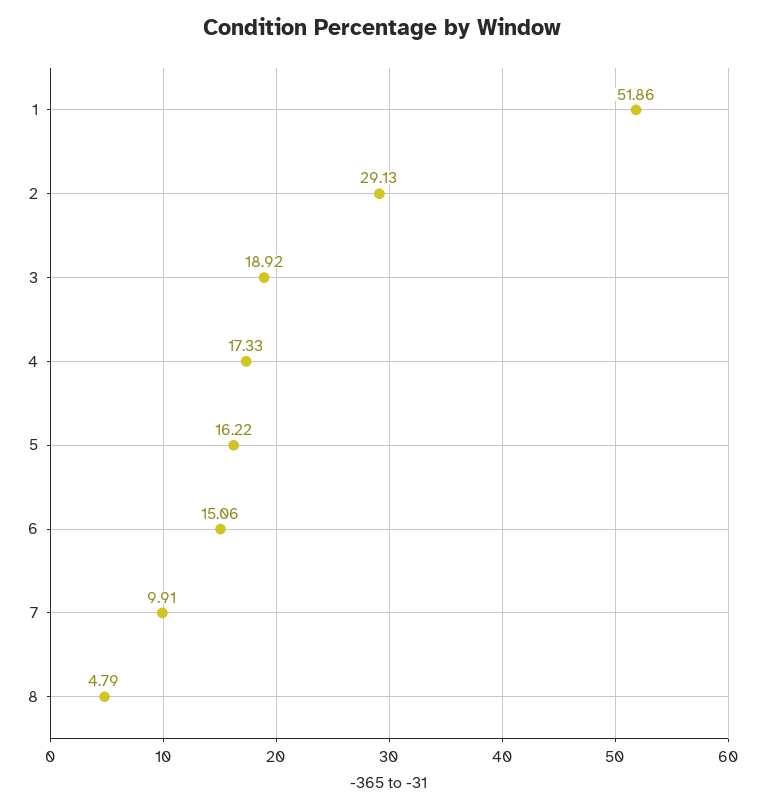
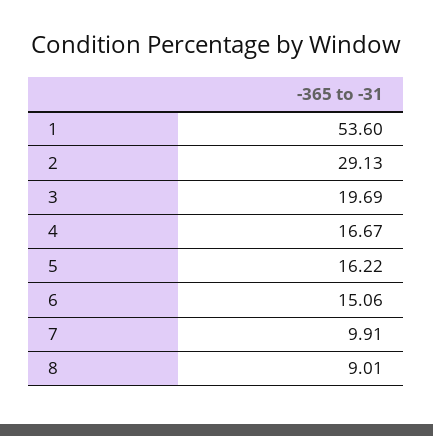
  {
-   "1": 51.86,
+   "1": 53.6,
    "2": 29.13,
-   "3": 18.92,
+   "3": 19.69,
-   "4": 17.33,
+   "4": 16.67,
    "5": 16.22,
    "6": 15.06,
    "7": 9.91,
-   "8": 4.79
+   "8": 9.01
  }

